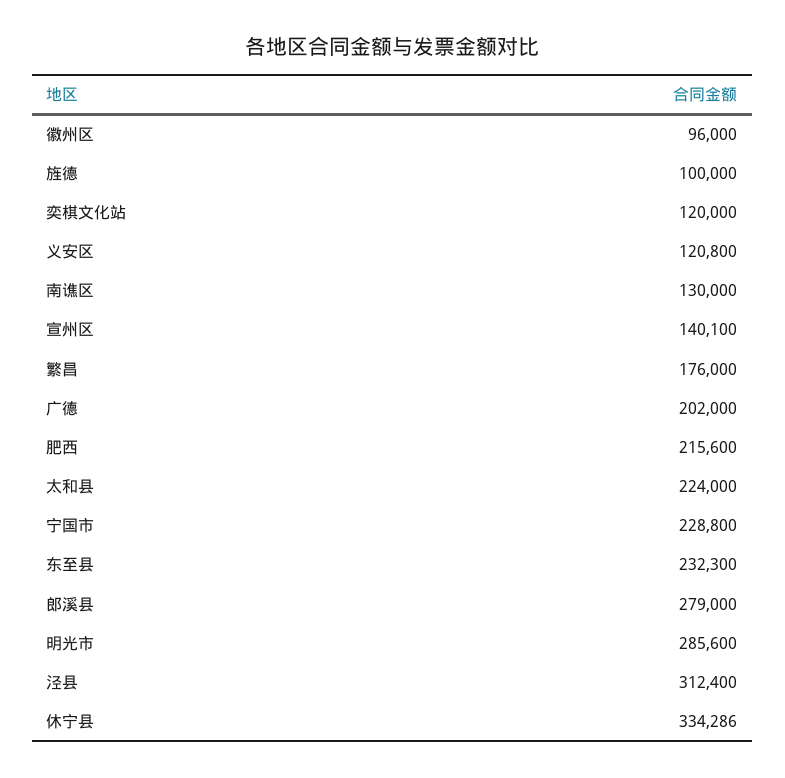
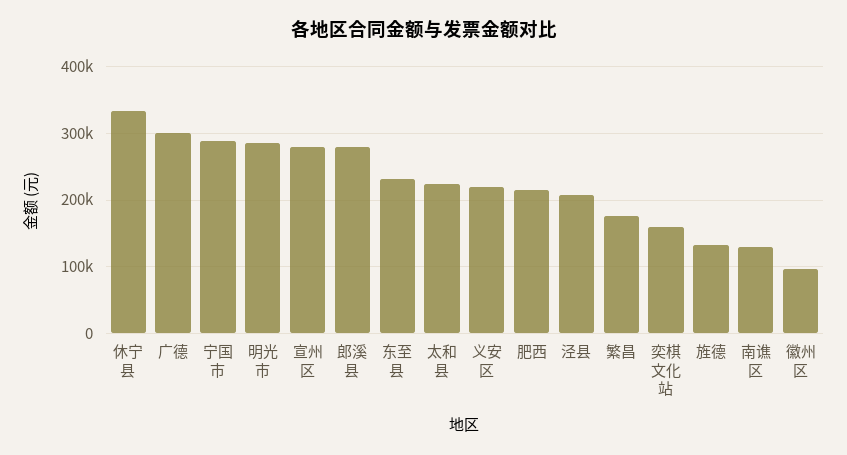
  {
    "徽州区": 96000,
-   "旌德": 100000,
+   "旌德": 130000,
-   "奕棋文化站": 120000,
+   "奕棋文化站": 160000,
-   "义安区": 120800,
+   "义安区": 220000,
    "南谯区": 130000,
-   "宣州区": 140100,
+   "宣州区": 280000,
    "繁昌": 176000,
-   "广德": 202000,
+   "广德": 300000,
    "肥西": 215600,
    "太和县": 224000,
-   "宁国市": 228800,
+   "宁国市": 290000,
    "东至县": 232300,
    "郎溪县": 279000,
    "明光市": 285600,
-   "泾县": 312400,
+   "泾县": 210000,
    "休宁县": 334286
  }

